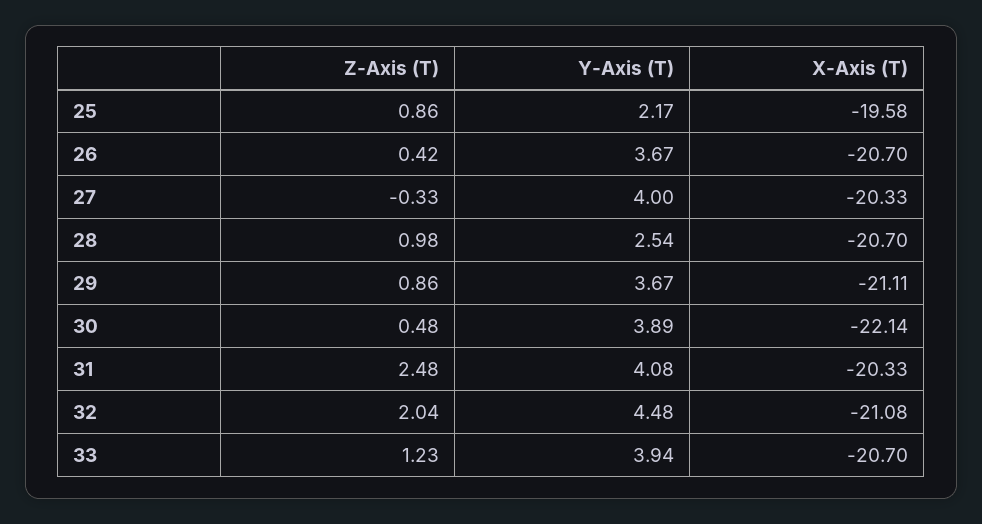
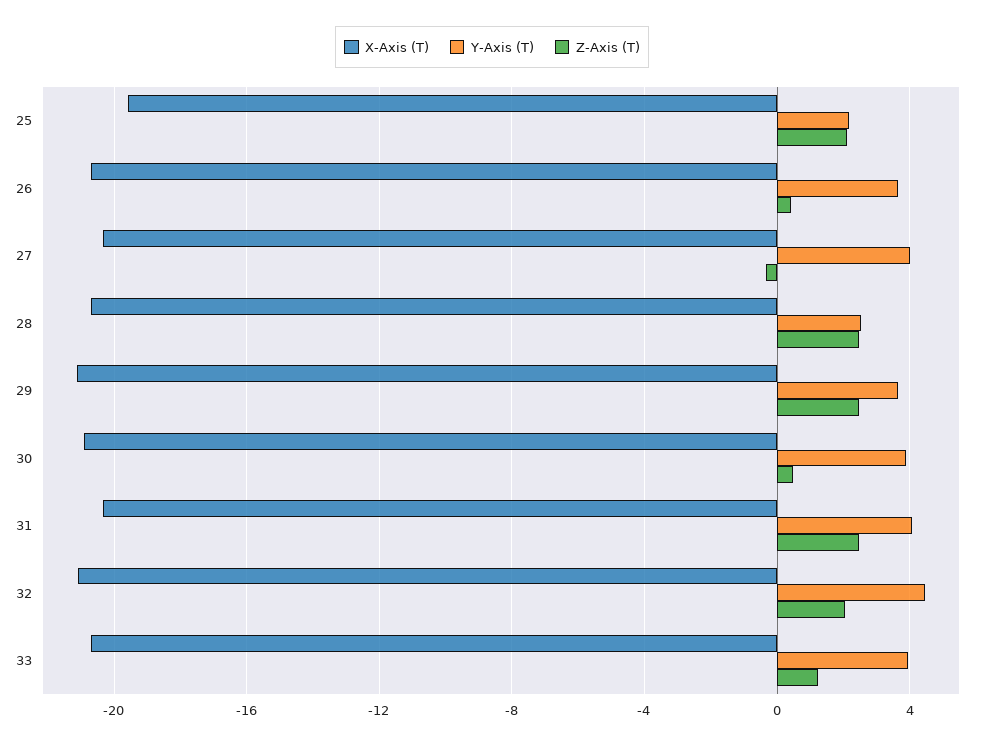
  {
    "Z-Axis (T)": {
-     "25": 0.86,
+     "25": 2,
      "26": 0.42,
      "27": -0.33,
-     "28": 0.98,
+     "28": 2.5,
-     "29": 0.86,
+     "29": 2.5,
      "30": 0.48,
      "31": 2.48,
      "32": 2.04,
      "33": 1.23
    },
    "Y-Axis (T)": {
      "25": 2.17,
      "26": 3.67,
      "27": 4,
      "28": 2.54,
      "29": 3.67,
      "30": 3.89,
      "31": 4.08,
      "32": 4.48,
      "33": 3.94
    },
    "X-Axis (T)": {
      "25": -19.58,
      "26": -20.7,
      "27": -20.33,
      "28": -20.7,
      "29": -21.11,
-     "30": -22.14,
+     "30": -21,
      "31": -20.33,
      "32": -21.08,
      "33": -20.7
    }
  }

